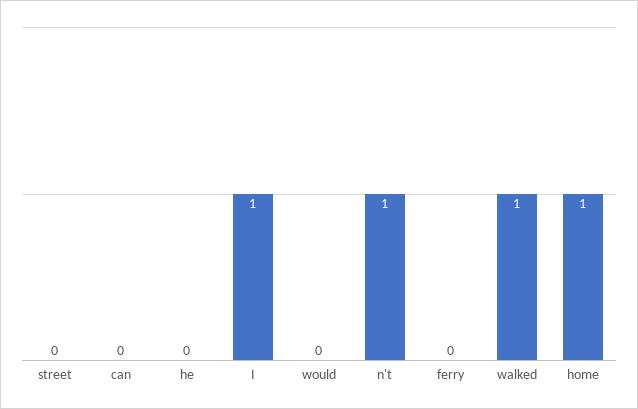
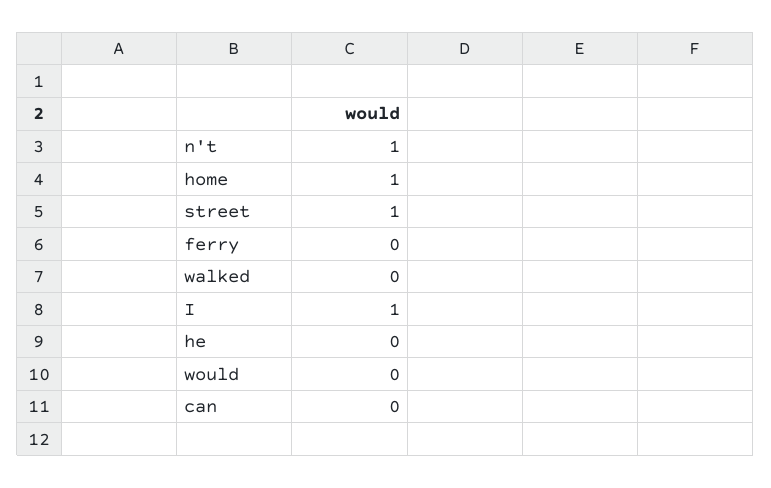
  {
-   "street": 0,
+   "street": 1,
    "can": 0,
    "he": 0,
    "I": 1,
    "would": 0,
    "n't": 1,
    "ferry": 0,
-   "walked": 1,
+   "walked": 0,
    "home": 1
  }

